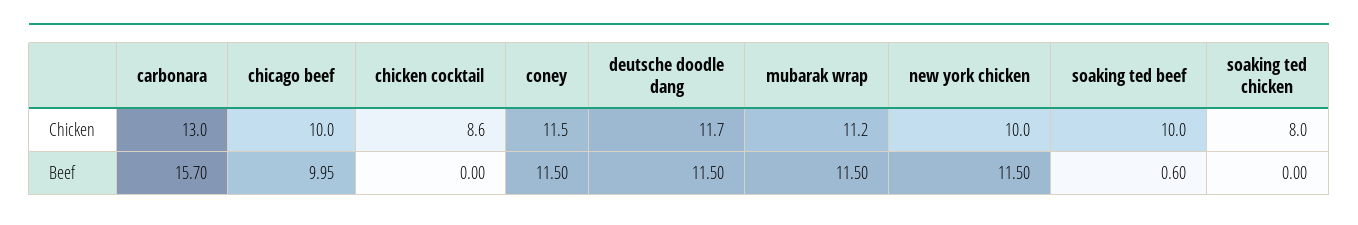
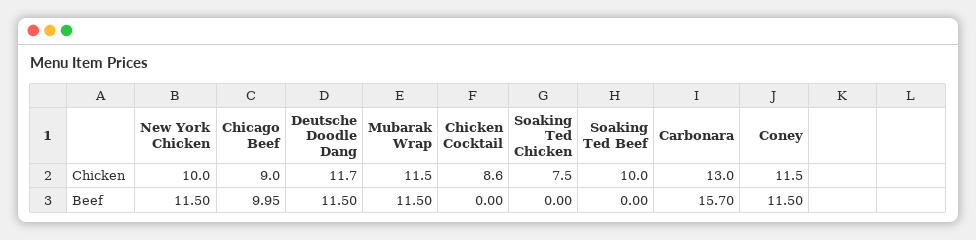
  {
    "carbonara": {
      "Chicken": 13,
      "Beef": 15.7
    },
    "chicago beef": {
-     "Chicken": 10,
+     "Chicken": 9,
      "Beef": 9.95
    },
    "chicken cocktail": {
      "Chicken": 8.6,
      "Beef": 0
    },
    "coney": {
      "Chicken": 11.5,
      "Beef": 11.5
    },
    "deutsche doodle dang": {
      "Chicken": 11.7,
      "Beef": 11.5
    },
    "mubarak wrap": {
-     "Chicken": 11.2,
+     "Chicken": 11.5,
      "Beef": 11.5
    },
    "new york chicken": {
      "Chicken": 10,
      "Beef": 11.5
    },
    "soaking ted beef": {
      "Chicken": 10,
-     "Beef": 0.6
+     "Beef": 0
    },
    "soaking ted chicken": {
-     "Chicken": 8,
+     "Chicken": 7.5,
      "Beef": 0
    }
  }

